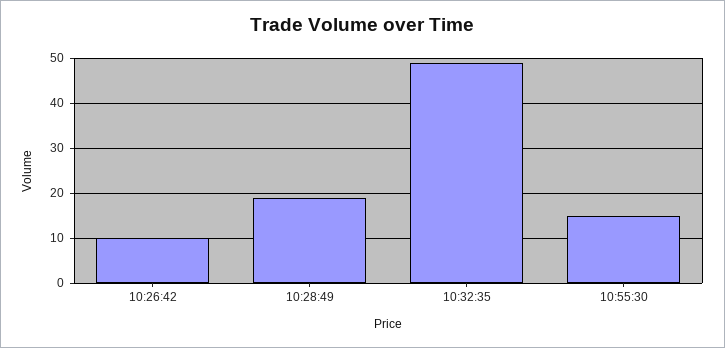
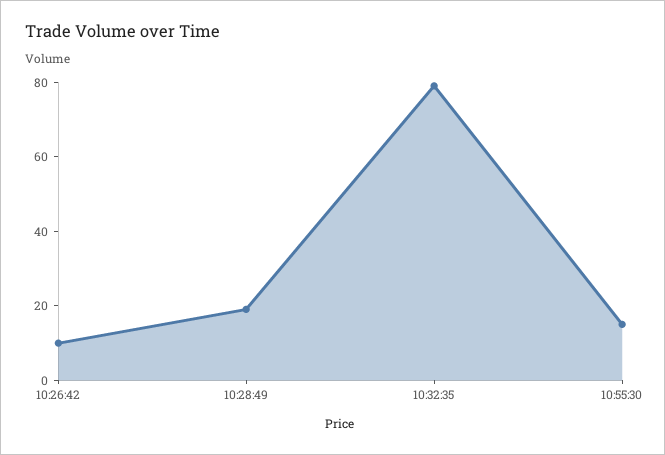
  {
    "10:26:42": 10,
    "10:28:49": 20,
-   "10:32:35": 50,
+   "10:32:35": 80,
    "10:55:30": 15
  }

